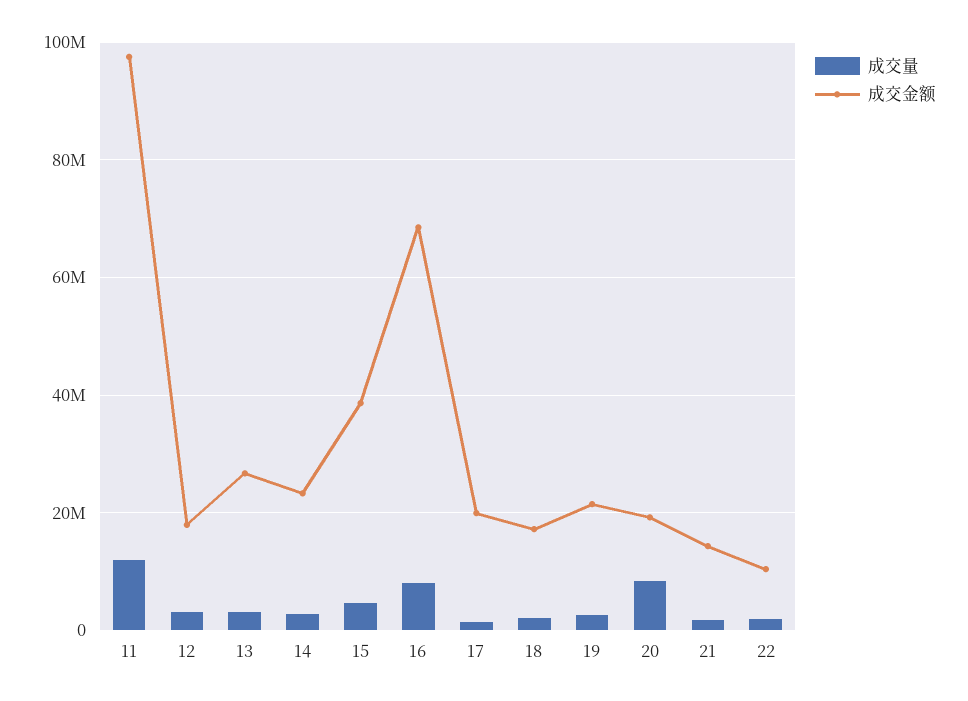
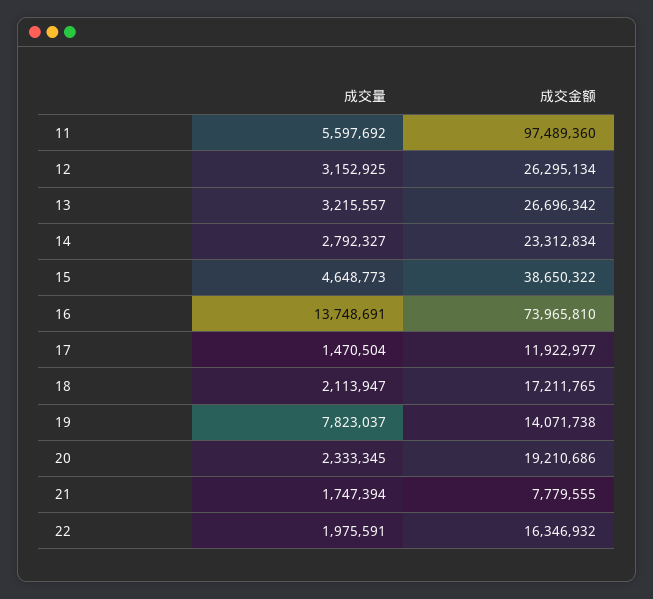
  {
    "成交量": {
-     "11": 12000000,
+     "11": 5597692,
      "12": 3152925,
      "13": 3215557,
      "14": 2792327,
      "15": 4648773,
-     "16": 8000000,
+     "16": 13748691,
      "17": 1470504,
      "18": 2113947,
-     "19": 2000000,
+     "19": 7823037,
-     "20": 8000000,
+     "20": 2333345,
      "21": 1747394,
      "22": 1975591
    },
    "成交金额": {
      "11": 97489360,
-     "12": 18000000,
+     "12": 26295134,
      "13": 26696342,
      "14": 23312834,
      "15": 38650322,
-     "16": 68000000,
+     "16": 73965810,
-     "17": 20000000,
+     "17": 11922977,
      "18": 17211765,
-     "19": 22000000,
+     "19": 14071738,
      "20": 19210686,
-     "21": 14000000,
+     "21": 7779555,
-     "22": 10000000
+     "22": 16346932
    }
  }

